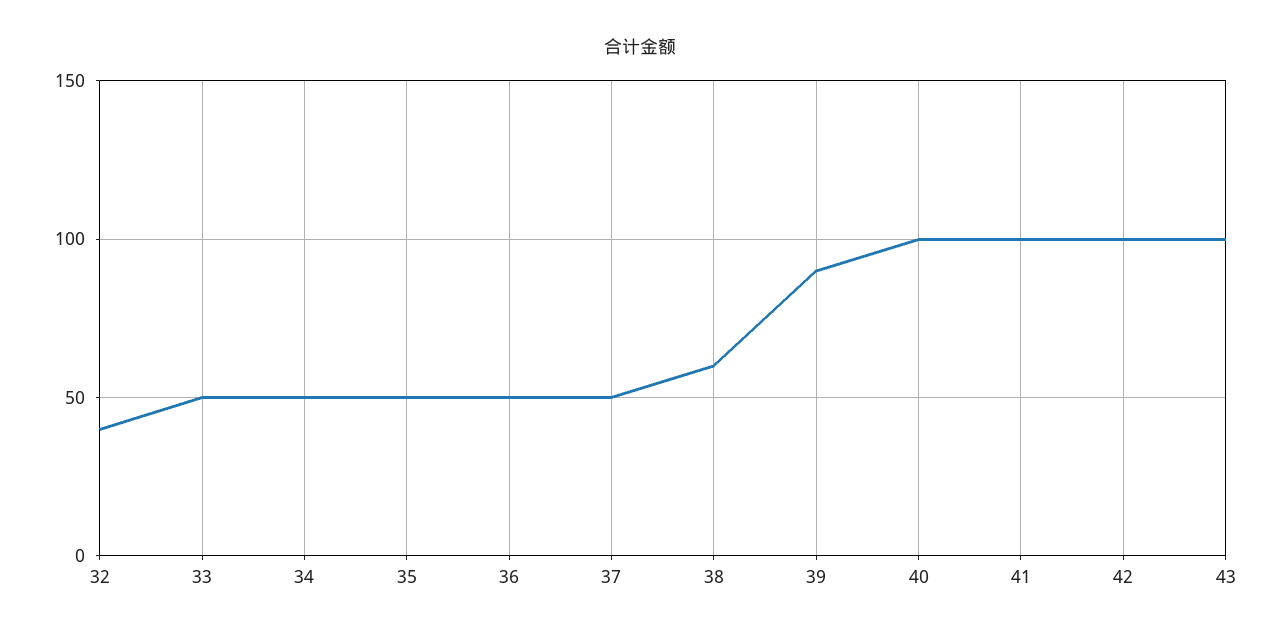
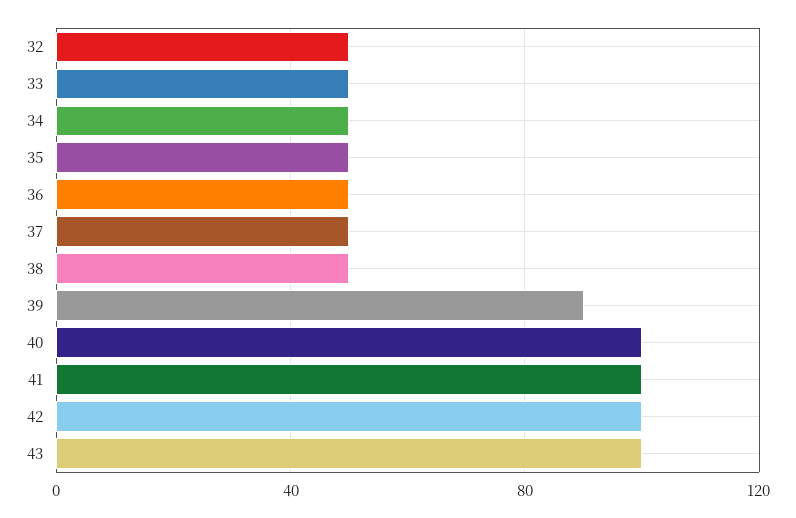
  {
-   "32": 40,
+   "32": 50,
    "33": 50,
    "34": 50,
    "35": 50,
    "36": 50,
    "37": 50,
-   "38": 60,
+   "38": 50,
    "39": 90,
    "40": 100,
    "41": 100,
    "42": 100,
    "43": 100
  }

